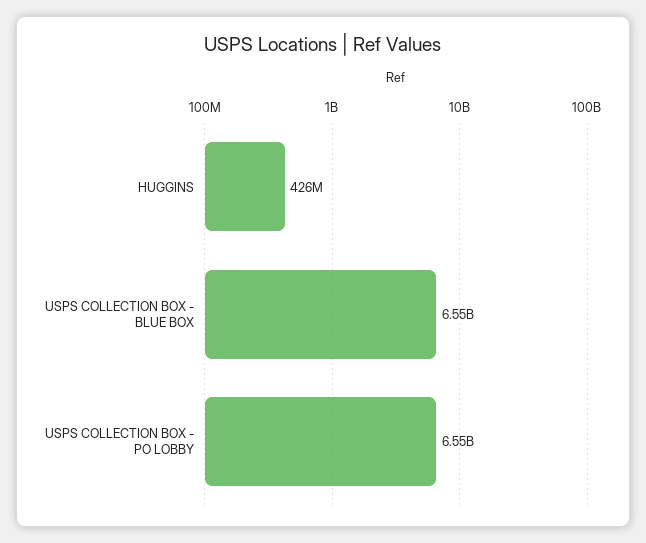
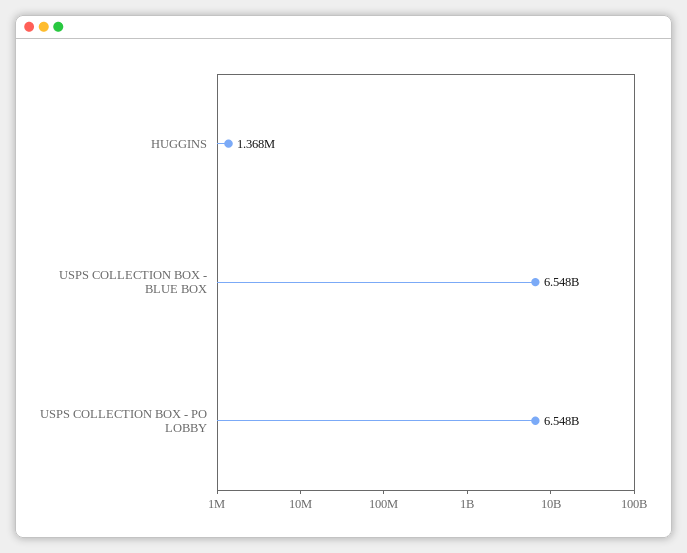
  {
-   "HUGGINS": 426000000,
+   "HUGGINS": 1368000,
    "USPS COLLECTION BOX - BLUE BOX": 6548000000,
    "USPS COLLECTION BOX - PO LOBBY": 6548000000
  }

